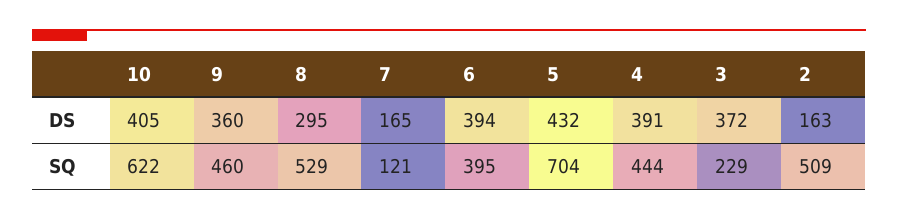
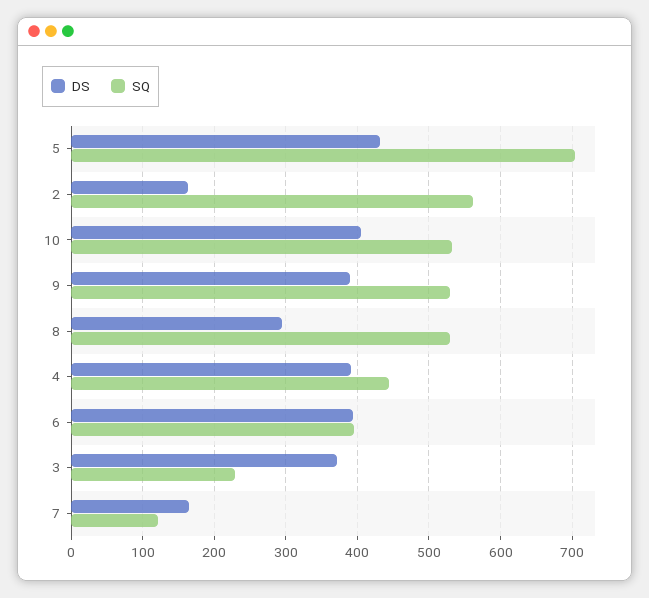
  {
    "DS": {
      "10": 405,
-     "9": 360,
+     "9": 390,
      "8": 295,
      "7": 165,
      "6": 394,
      "5": 432,
      "4": 391,
      "3": 372,
      "2": 163
    },
    "SQ": {
-     "10": 622,
+     "10": 530,
-     "9": 460,
+     "9": 530,
      "8": 529,
      "7": 121,
      "6": 395,
      "5": 704,
      "4": 444,
      "3": 229,
-     "2": 509
+     "2": 560
    }
  }

